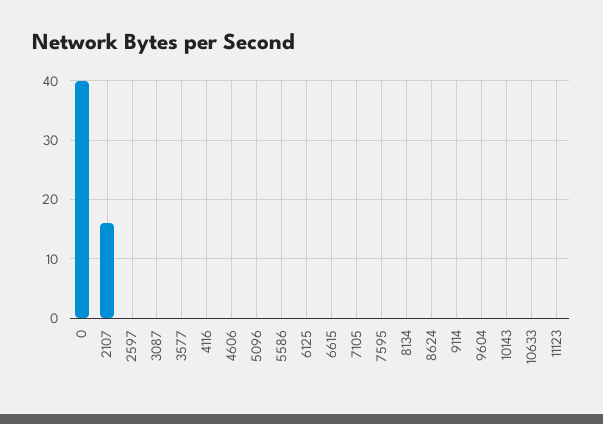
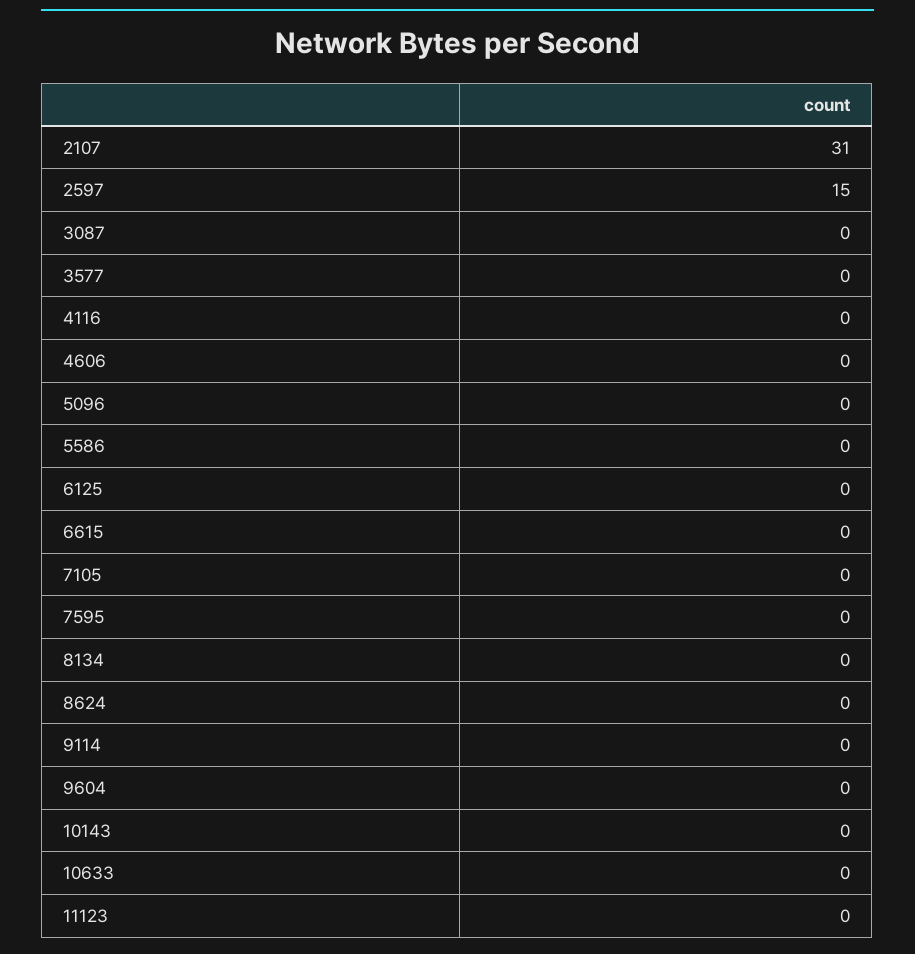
  {
-   "0": 40,
-   "2107": 15,
+   "2107": 31,
-   "2597": 0,
+   "2597": 15,
    "3087": 0,
    "3577": 0,
    "4116": 0,
    "4606": 0,
    "5096": 0,
    "5586": 0,
    "6125": 0,
    "6615": 0,
    "7105": 0,
    "7595": 0,
    "8134": 0,
    "8624": 0,
    "9114": 0,
    "9604": 0,
    "10143": 0,
    "10633": 0,
    "11123": 0
  }

